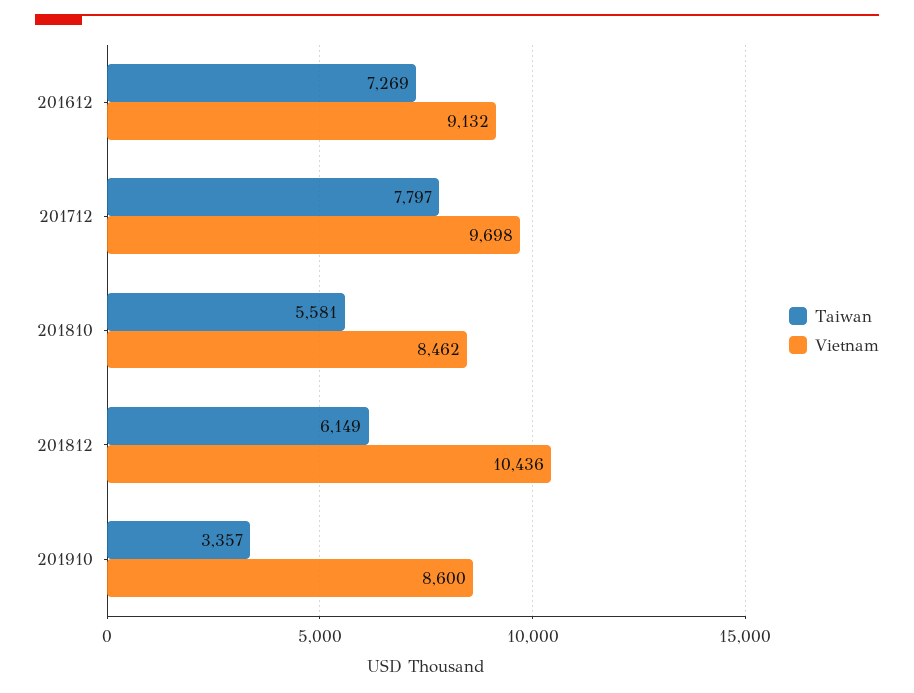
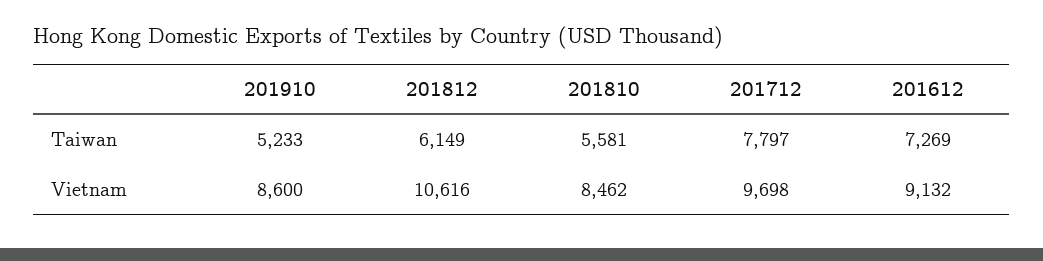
  {
    "Taiwan": {
      "201612": 7269,
      "201712": 7797,
      "201810": 5581,
      "201812": 6149,
-     "201910": 3357
+     "201910": 5233
    },
    "Vietnam": {
      "201612": 9132,
      "201712": 9698,
      "201810": 8462,
-     "201812": 10436,
+     "201812": 10616,
      "201910": 8600
    }
  }

